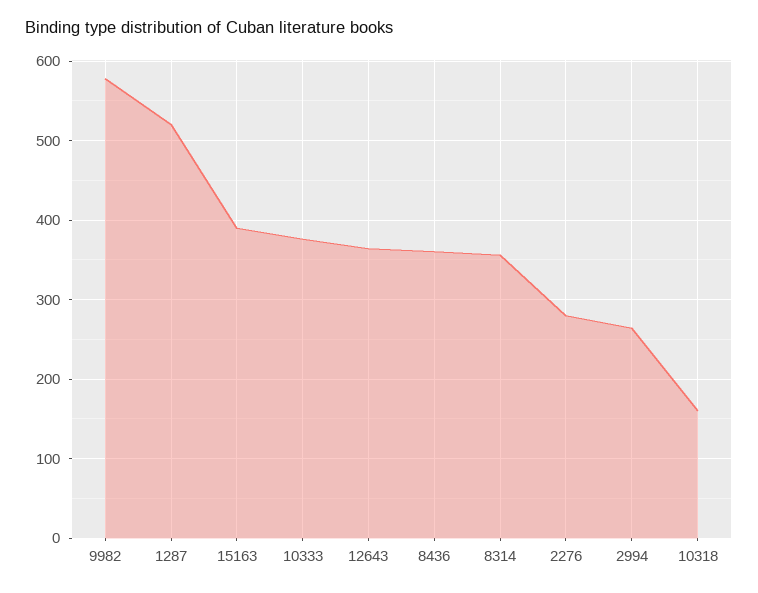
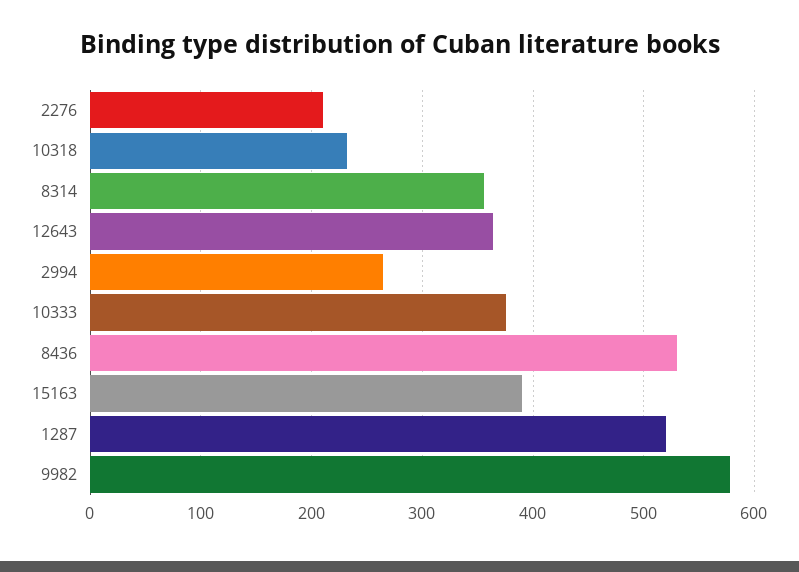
  {
    "9982": 580,
    "1287": 520,
    "15163": 390,
    "10333": 380,
    "12643": 360,
-   "8436": 360,
+   "8436": 530,
    "8314": 360,
-   "2276": 280,
+   "2276": 210,
    "2994": 260,
-   "10318": 160
+   "10318": 230
  }

